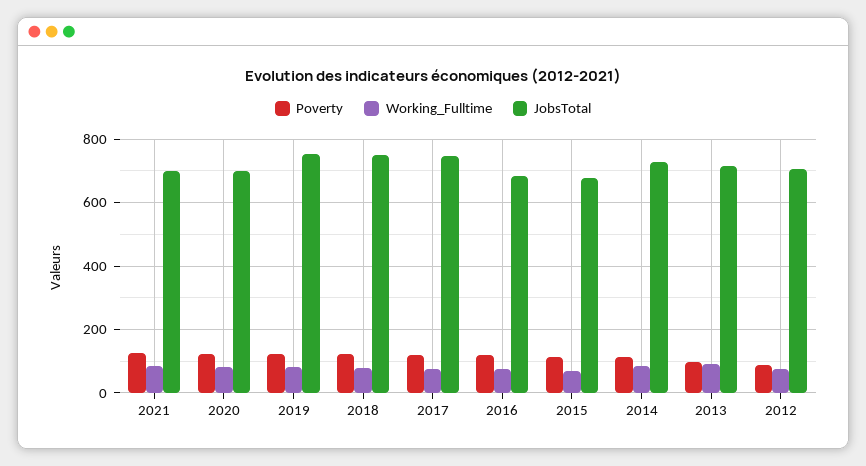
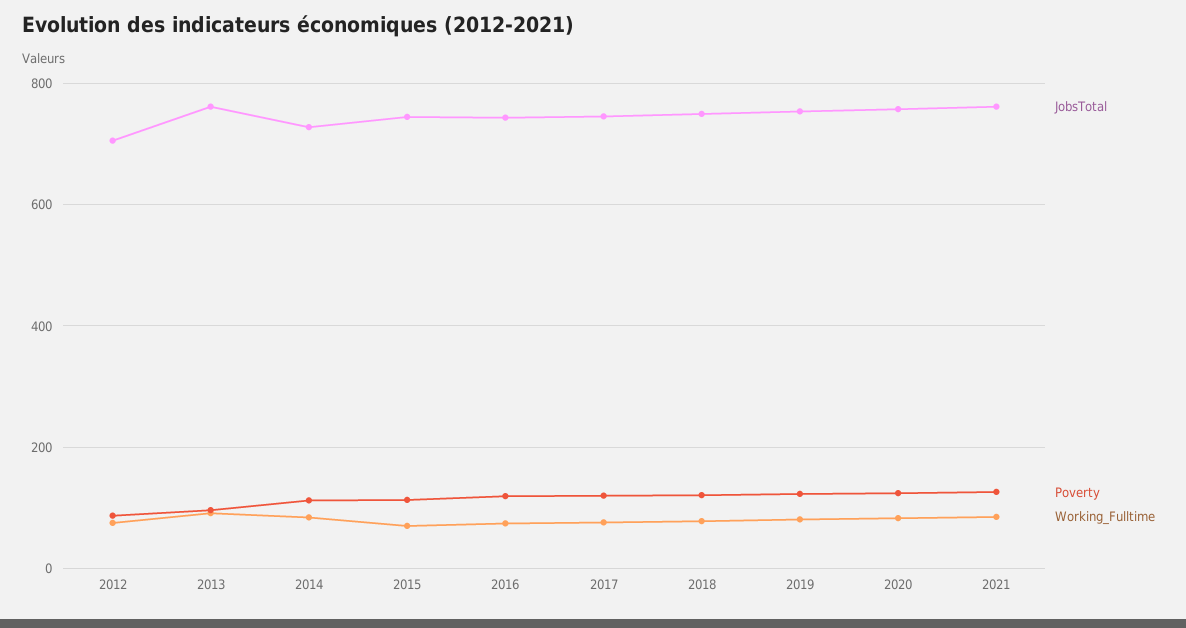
  {
    "Poverty": {
      "2021": 120,
      "2020": 120,
      "2019": 120,
      "2018": 120,
      "2017": 120,
      "2016": 120,
      "2015": 120,
      "2014": 120,
      "2013": 100,
      "2012": 80
    },
    "Working_Fulltime": {
      "2021": 80,
      "2020": 80,
      "2019": 80,
      "2018": 80,
      "2017": 80,
      "2016": 80,
      "2015": 80,
      "2014": 80,
      "2013": 100,
      "2012": 80
    },
    "JobsTotal": {
-     "2021": 700,
+     "2021": 760,
-     "2020": 700,
+     "2020": 760,
      "2019": 760,
      "2018": 760,
      "2017": 740,
-     "2016": 680,
+     "2016": 740,
-     "2015": 680,
+     "2015": 740,
      "2014": 720,
-     "2013": 720,
+     "2013": 760,
      "2012": 700
    }
  }

